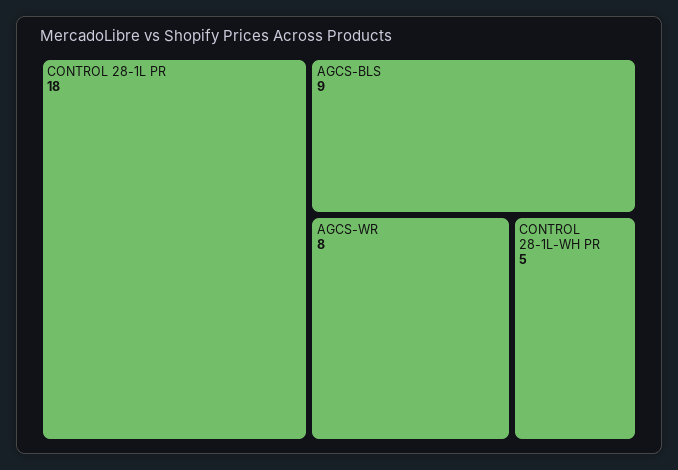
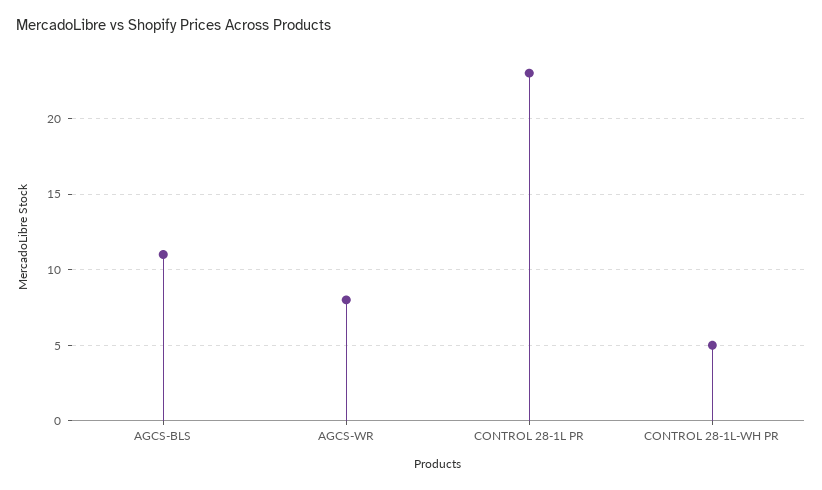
  {
-   "CONTROL 28-1L PR": 18,
+   "CONTROL 28-1L PR": 23,
-   "AGCS-BLS": 9,
+   "AGCS-BLS": 11,
    "AGCS-WR": 8,
    "CONTROL 28-1L-WH PR": 5
  }

